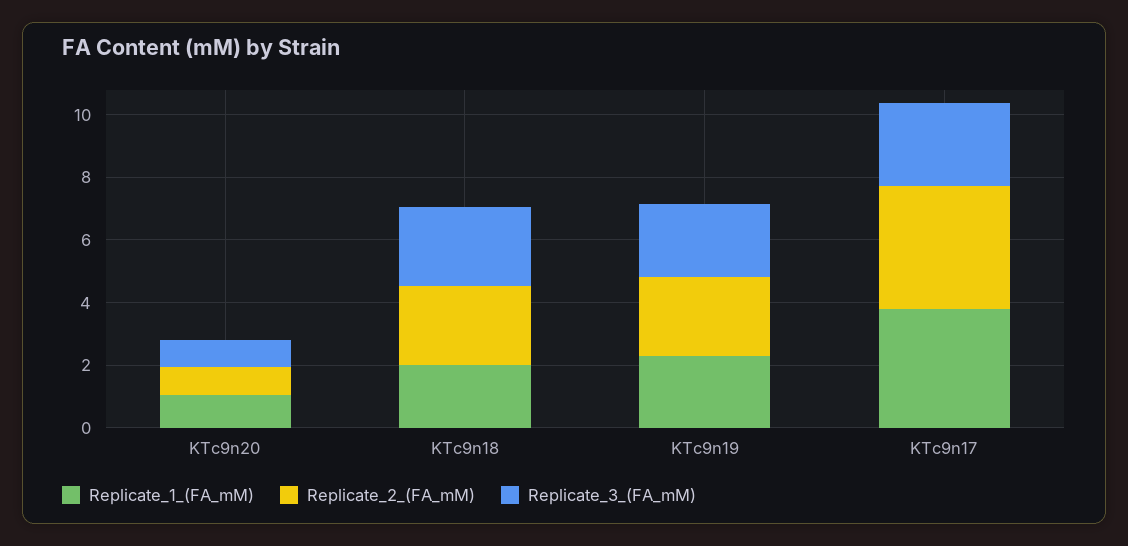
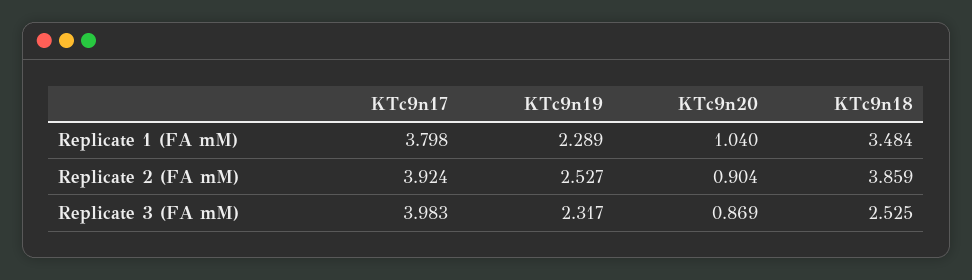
  {
    "Replicate_1_(FA_mM)": {
      "KTc9n20": 1.04,
-     "KTc9n18": 2,
+     "KTc9n18": 3.484,
      "KTc9n19": 2.289,
      "KTc9n17": 3.798
    },
    "Replicate_2_(FA_mM)": {
      "KTc9n20": 0.904,
-     "KTc9n18": 2.5,
+     "KTc9n18": 3.859,
      "KTc9n19": 2.527,
      "KTc9n17": 3.924
    },
    "Replicate_3_(FA_mM)": {
      "KTc9n20": 0.869,
      "KTc9n18": 2.525,
      "KTc9n19": 2.317,
-     "KTc9n17": 2.5
+     "KTc9n17": 3.983
    }
  }

